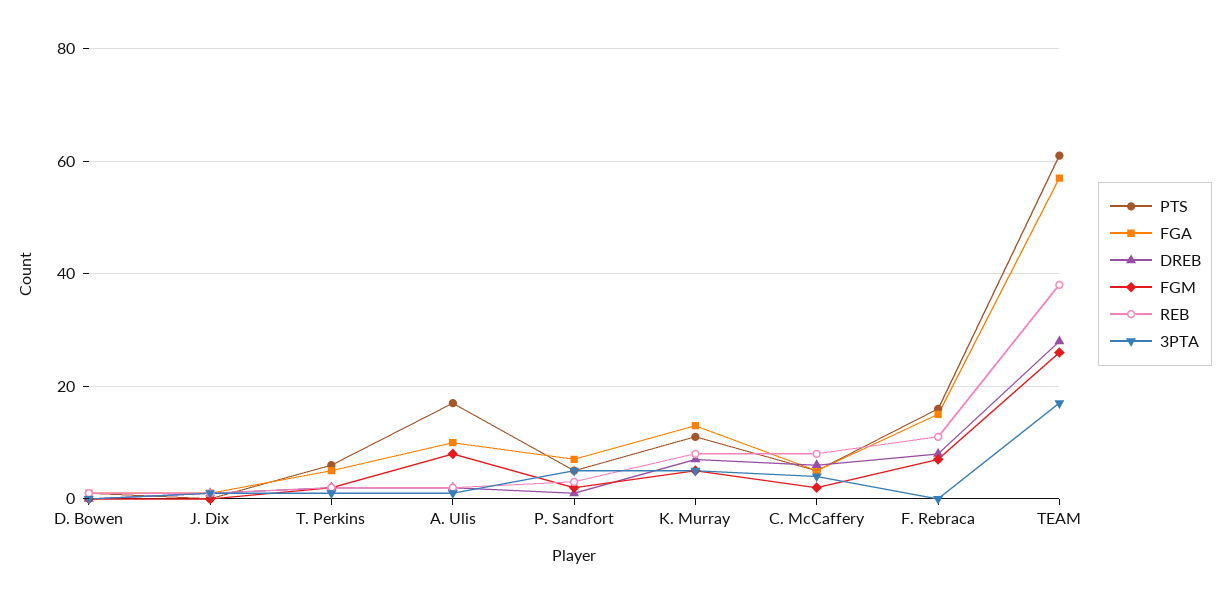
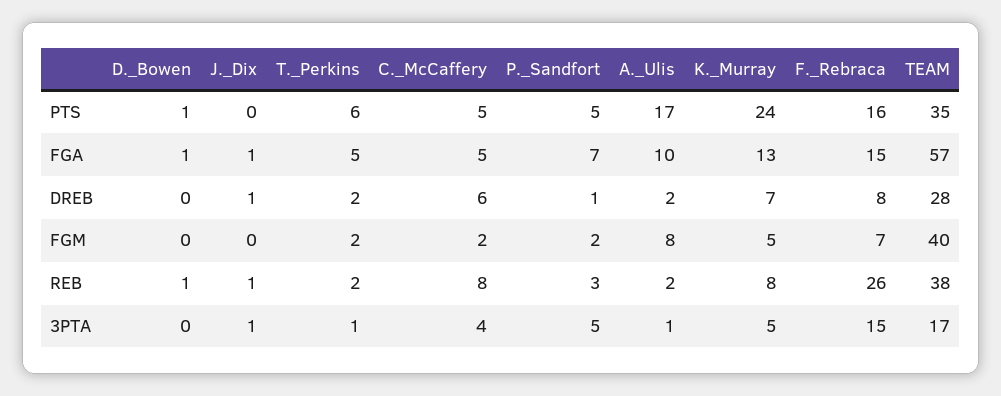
  {
    "PTS": {
      "D. Bowen": 1,
      "J. Dix": 0,
      "T. Perkins": 6,
      "A. Ulis": 17,
      "P. Sandfort": 5,
-     "K. Murray": 10,
+     "K. Murray": 24,
      "C. McCaffery": 5,
      "F. Rebraca": 16,
-     "TEAM": 60
+     "TEAM": 35
    },
    "FGA": {
      "D. Bowen": 1,
      "J. Dix": 1,
      "T. Perkins": 5,
      "A. Ulis": 10,
      "P. Sandfort": 7,
      "K. Murray": 13,
      "C. McCaffery": 5,
      "F. Rebraca": 15,
      "TEAM": 57
    },
    "DREB": {
      "D. Bowen": 0,
      "J. Dix": 1,
      "T. Perkins": 2,
      "A. Ulis": 2,
      "P. Sandfort": 1,
      "K. Murray": 7,
      "C. McCaffery": 6,
      "F. Rebraca": 8,
      "TEAM": 28
    },
    "FGM": {
      "D. Bowen": 0,
      "J. Dix": 0,
      "T. Perkins": 2,
      "A. Ulis": 8,
      "P. Sandfort": 2,
      "K. Murray": 5,
      "C. McCaffery": 2,
      "F. Rebraca": 7,
-     "TEAM": 25
+     "TEAM": 40
    },
    "REB": {
      "D. Bowen": 1,
      "J. Dix": 1,
      "T. Perkins": 2,
      "A. Ulis": 2,
      "P. Sandfort": 3,
      "K. Murray": 8,
      "C. McCaffery": 8,
-     "F. Rebraca": 10,
+     "F. Rebraca": 26,
      "TEAM": 38
    },
    "3PTA": {
      "D. Bowen": 0,
      "J. Dix": 1,
      "T. Perkins": 1,
      "A. Ulis": 1,
      "P. Sandfort": 5,
      "K. Murray": 5,
      "C. McCaffery": 4,
-     "F. Rebraca": 0,
+     "F. Rebraca": 15,
      "TEAM": 17
    }
  }

